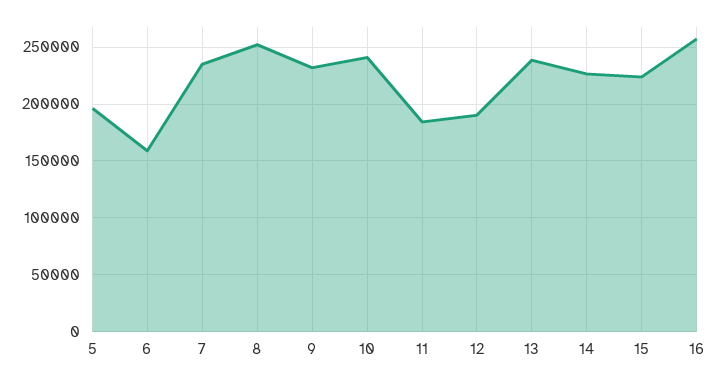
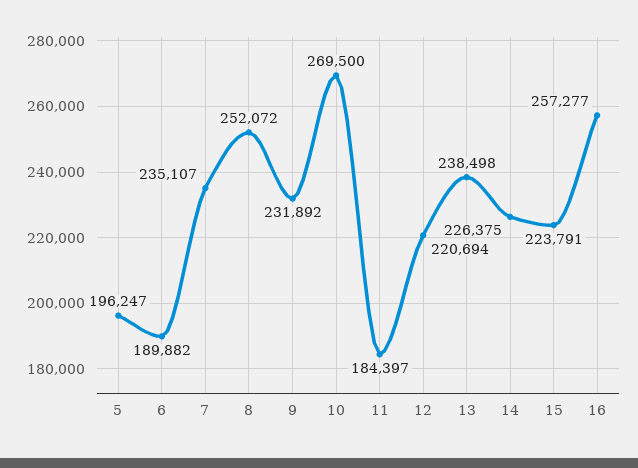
  {
    "5": 196247,
-   "6": 160000,
+   "6": 189882,
    "7": 235107,
    "8": 252072,
    "9": 231892,
-   "10": 240000,
+   "10": 269500,
    "11": 184397,
-   "12": 190000,
+   "12": 220694,
    "13": 238498,
    "14": 226375,
    "15": 223791,
    "16": 257277
  }

